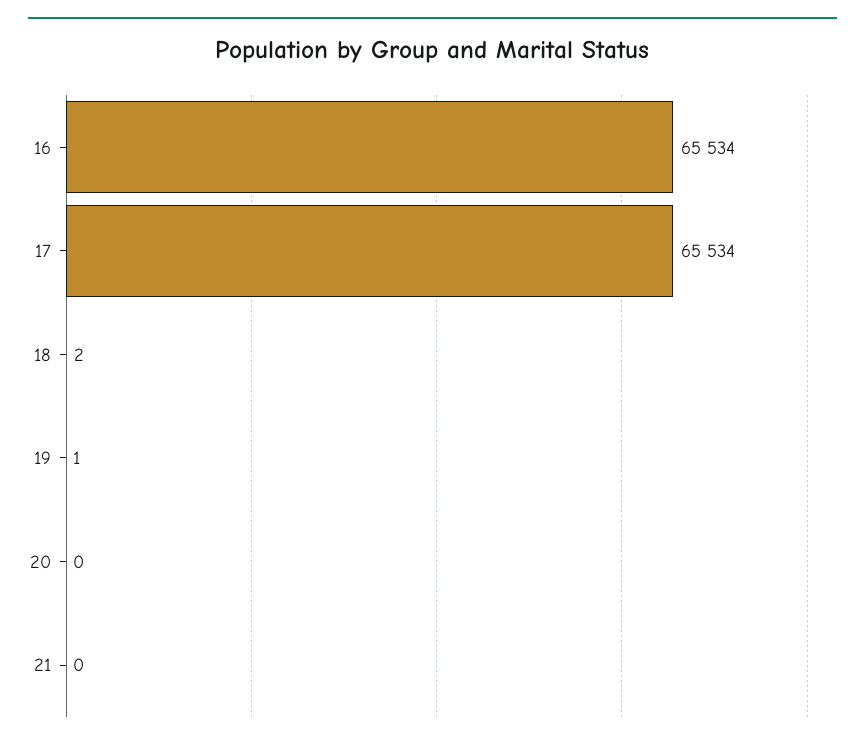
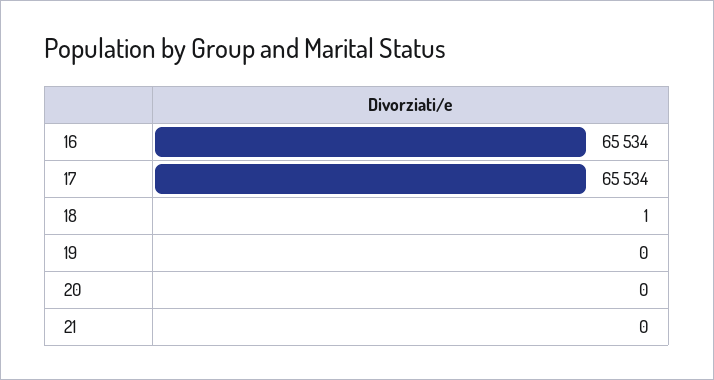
  {
    "16": 65534,
    "17": 65534,
-   "18": 2,
+   "18": 1,
-   "19": 1,
+   "19": 0,
    "20": 0,
    "21": 0
  }

